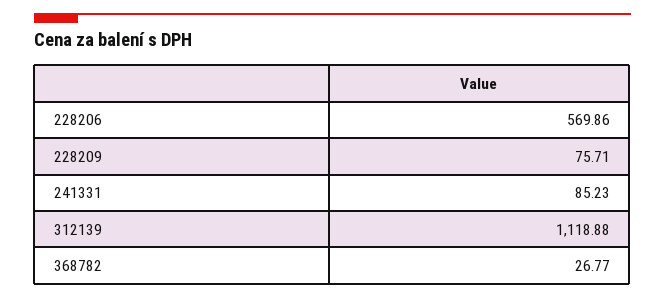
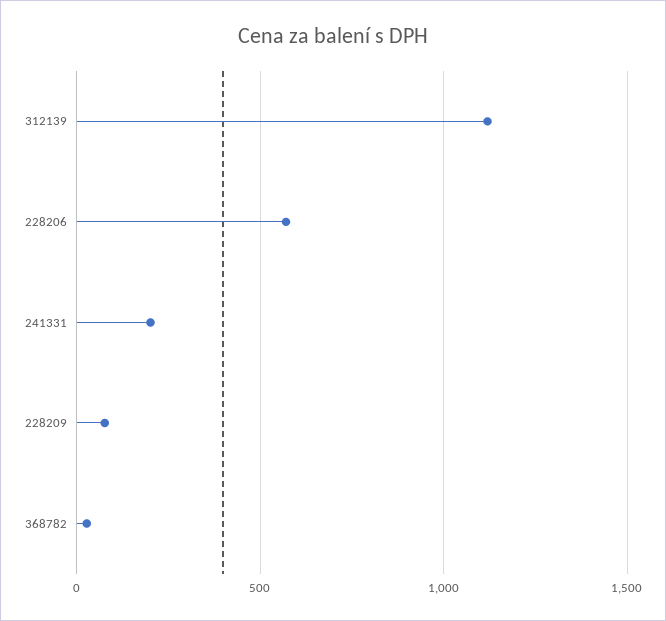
  {
    "228206": 569.86,
    "228209": 75.71,
-   "241331": 85.23,
+   "241331": 200,
    "312139": 1118.88,
    "368782": 26.77
  }

